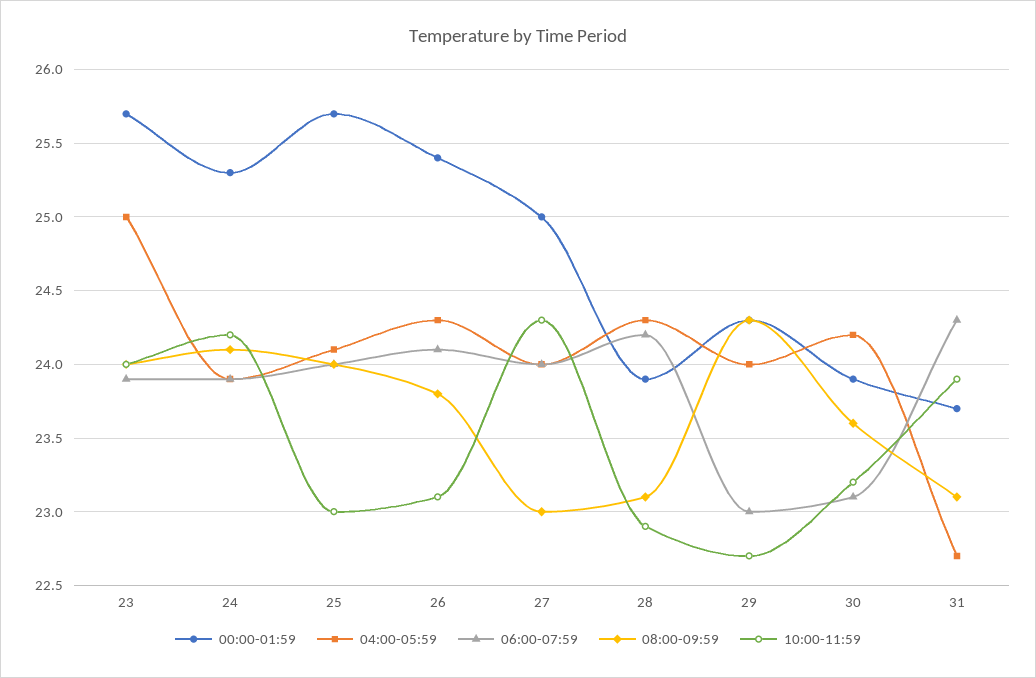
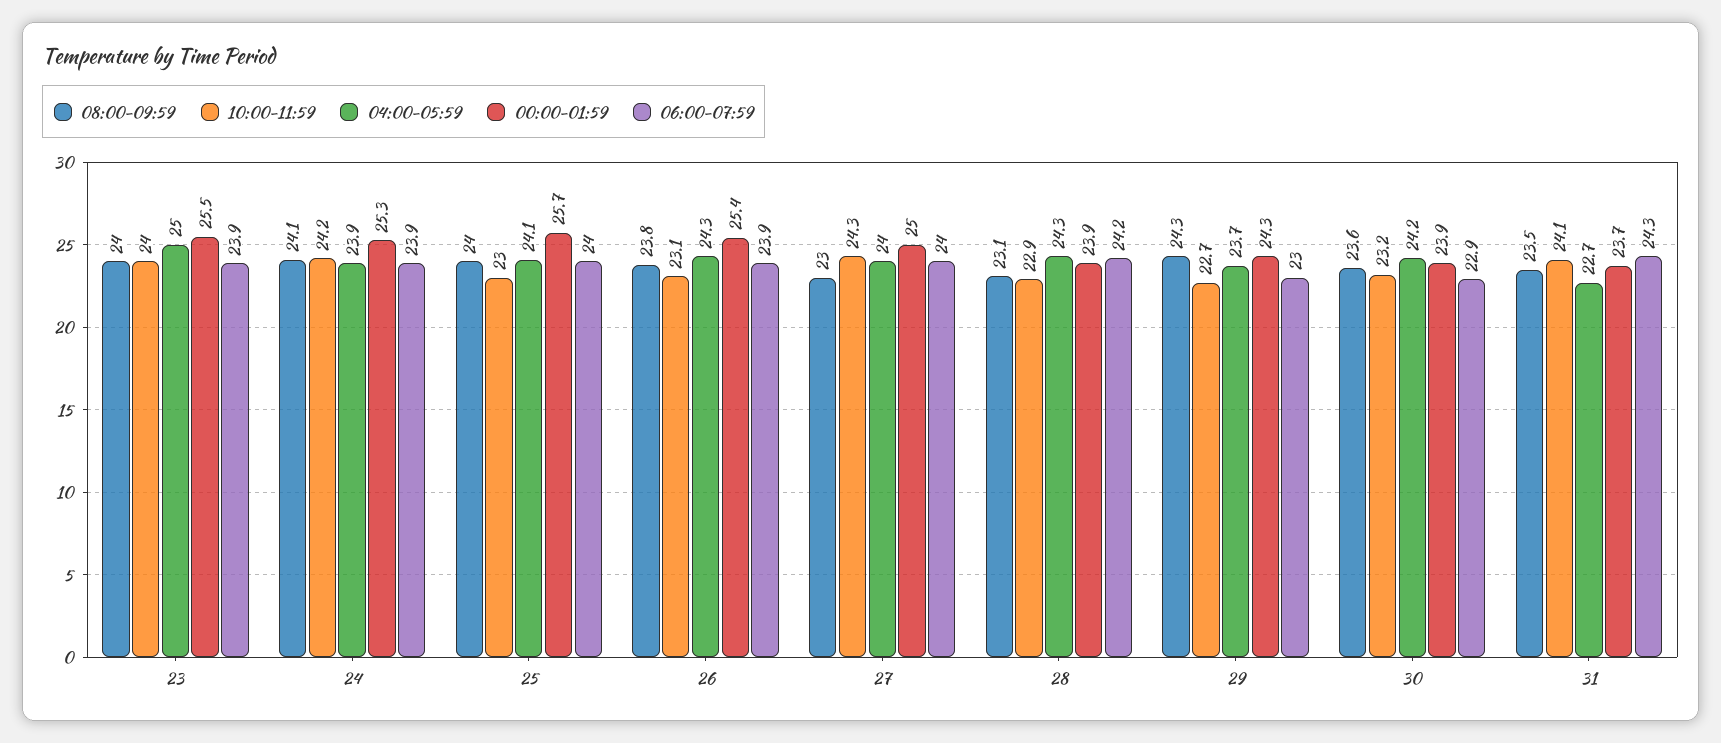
  {
    "00:00-01:59": {
-     "23": 25.7,
+     "23": 25.5,
      "24": 25.3,
      "25": 25.7,
      "26": 25.4,
      "27": 25,
      "28": 23.9,
      "29": 24.3,
      "30": 23.9,
      "31": 23.7
    },
    "04:00-05:59": {
      "23": 25,
      "24": 23.9,
      "25": 24.1,
      "26": 24.3,
      "27": 24,
      "28": 24.3,
-     "29": 24,
+     "29": 23.7,
      "30": 24.2,
      "31": 22.7
    },
    "06:00-07:59": {
      "23": 23.9,
      "24": 23.9,
      "25": 24,
-     "26": 24.1,
+     "26": 23.9,
      "27": 24,
      "28": 24.2,
      "29": 23,
-     "30": 23.1,
+     "30": 22.9,
      "31": 24.3
    },
    "08:00-09:59": {
      "23": 24,
      "24": 24.1,
      "25": 24,
      "26": 23.8,
      "27": 23,
      "28": 23.1,
      "29": 24.3,
      "30": 23.6,
-     "31": 23.1
+     "31": 23.5
    },
    "10:00-11:59": {
      "23": 24,
      "24": 24.2,
      "25": 23,
      "26": 23.1,
      "27": 24.3,
      "28": 22.9,
      "29": 22.7,
      "30": 23.2,
-     "31": 23.9
+     "31": 24.1
    }
  }

